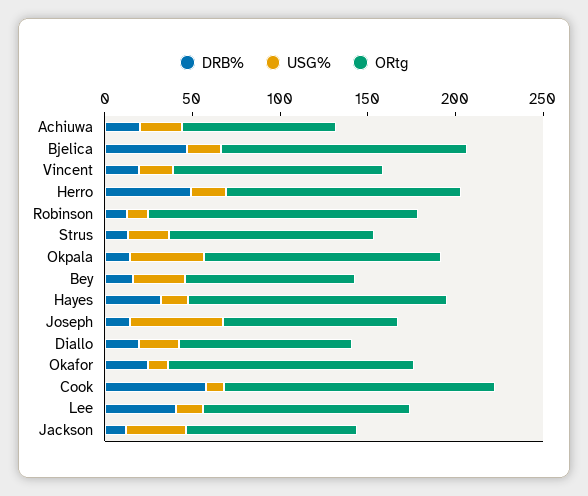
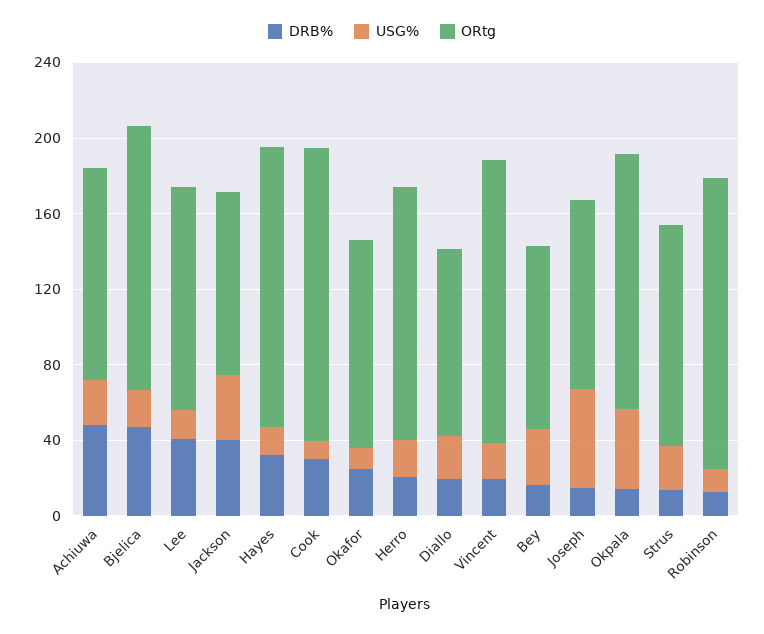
  {
    "DRB%": {
-     "Achiuwa": 20,
+     "Achiuwa": 50,
      "Bjelica": 50,
      "Vincent": 20,
-     "Herro": 50,
+     "Herro": 20,
      "Robinson": 10,
      "Strus": 10,
      "Okpala": 10,
      "Bey": 20,
      "Hayes": 30,
      "Joseph": 10,
      "Diallo": 20,
      "Okafor": 20,
-     "Cook": 60,
+     "Cook": 30,
      "Lee": 40,
-     "Jackson": 10
+     "Jackson": 40
    },
    "USG%": {
      "Achiuwa": 20,
      "Bjelica": 20,
      "Vincent": 20,
      "Herro": 20,
      "Robinson": 10,
      "Strus": 20,
      "Okpala": 40,
      "Bey": 30,
      "Hayes": 20,
      "Joseph": 50,
      "Diallo": 20,
      "Okafor": 10,
      "Cook": 10,
      "Lee": 20,
      "Jackson": 30
    },
    "ORtg": {
-     "Achiuwa": 90,
+     "Achiuwa": 110,
      "Bjelica": 140,
-     "Vincent": 120,
+     "Vincent": 150,
      "Herro": 130,
      "Robinson": 150,
      "Strus": 120,
      "Okpala": 140,
      "Bey": 100,
      "Hayes": 150,
      "Joseph": 100,
      "Diallo": 100,
-     "Okafor": 140,
+     "Okafor": 110,
      "Cook": 160,
      "Lee": 120,
      "Jackson": 100
    }
  }

